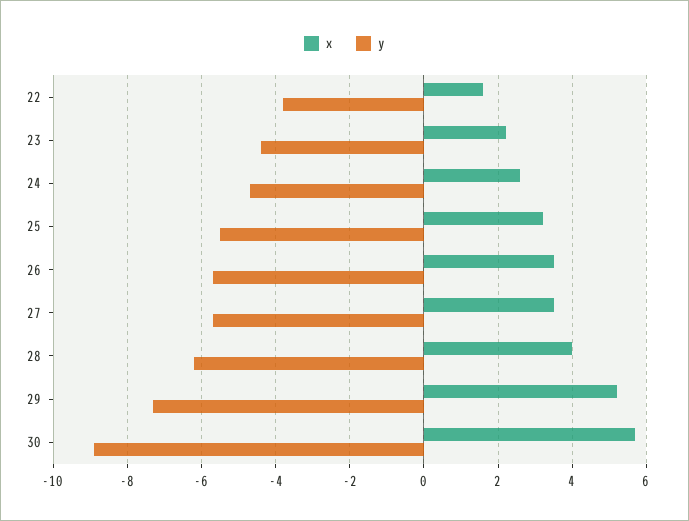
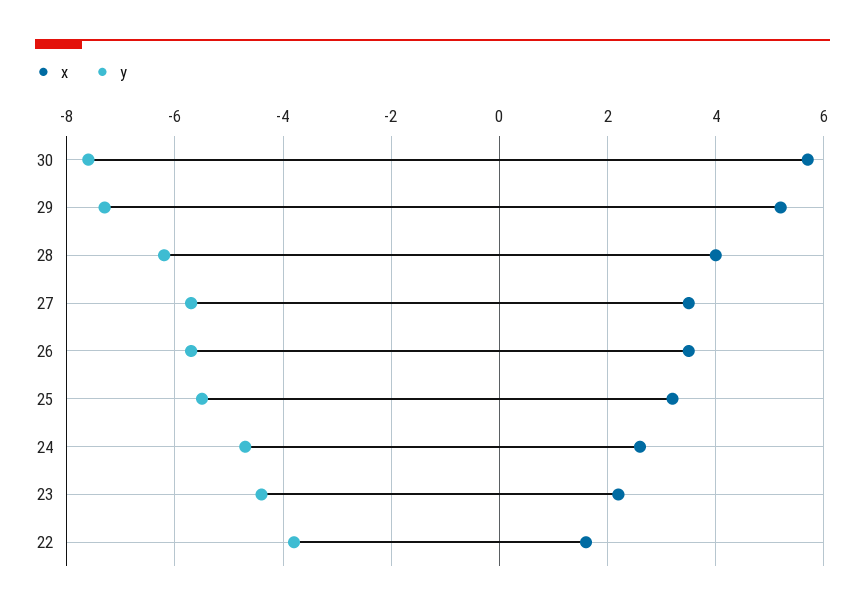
  {
    "x": {
      "22": 1.5,
      "23": 2,
      "24": 2.5,
      "25": 3,
      "26": 3.5,
      "27": 3.5,
      "28": 4,
      "29": 5,
      "30": 5.5
    },
    "y": {
      "22": -4,
      "23": -4.5,
      "24": -4.5,
      "25": -5.5,
      "26": -5.5,
      "27": -5.5,
      "28": -6,
      "29": -7.5,
-     "30": -9
+     "30": -7.5
    }
  }

